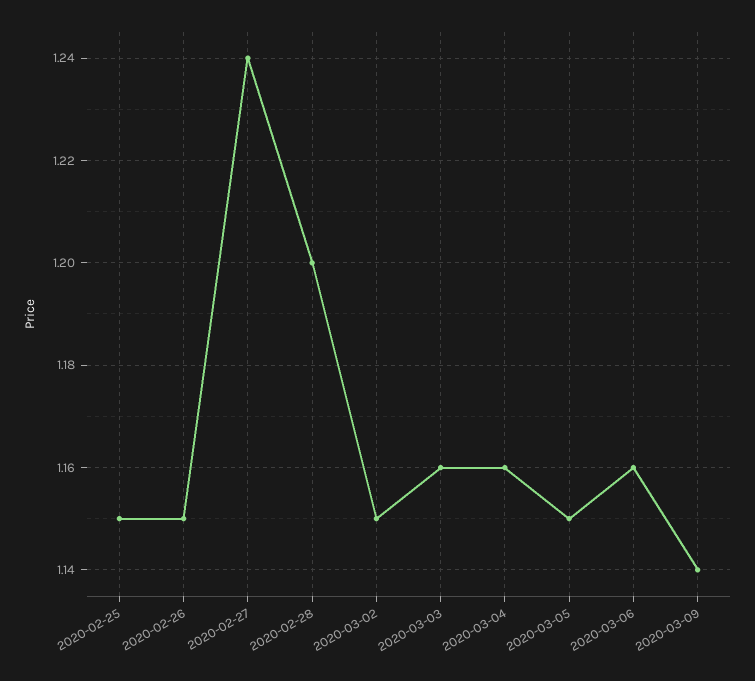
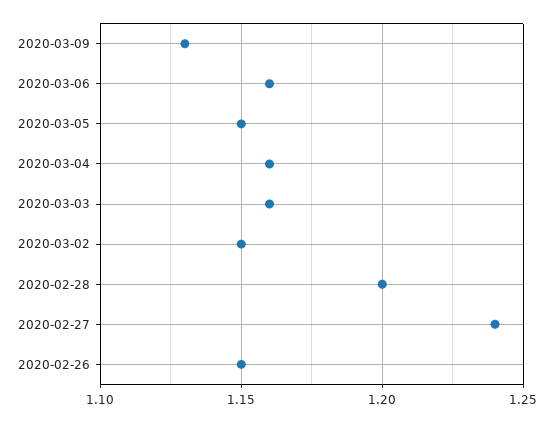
  {
-   "2020-02-25": 1.15,
    "2020-02-26": 1.15,
    "2020-02-27": 1.24,
    "2020-02-28": 1.2,
    "2020-03-02": 1.15,
    "2020-03-03": 1.16,
    "2020-03-04": 1.16,
    "2020-03-05": 1.15,
    "2020-03-06": 1.16,
-   "2020-03-09": 1.14
+   "2020-03-09": 1.13
  }

